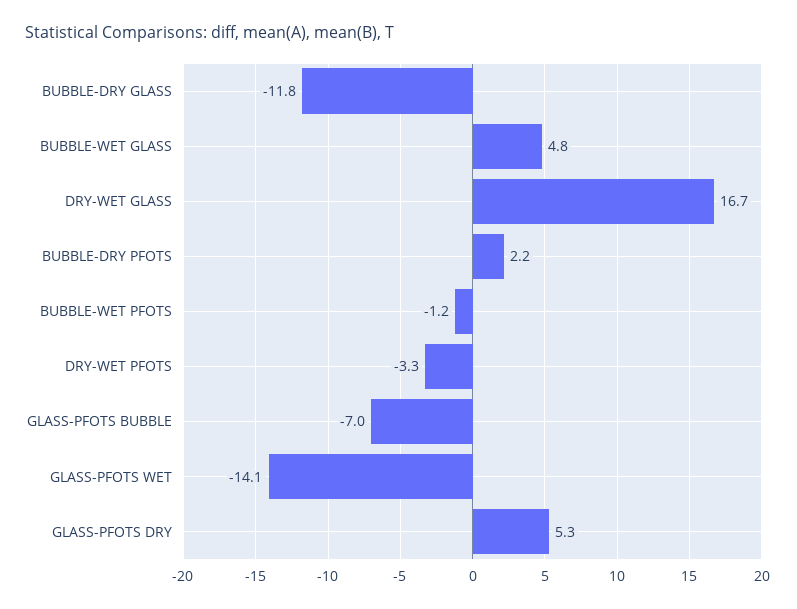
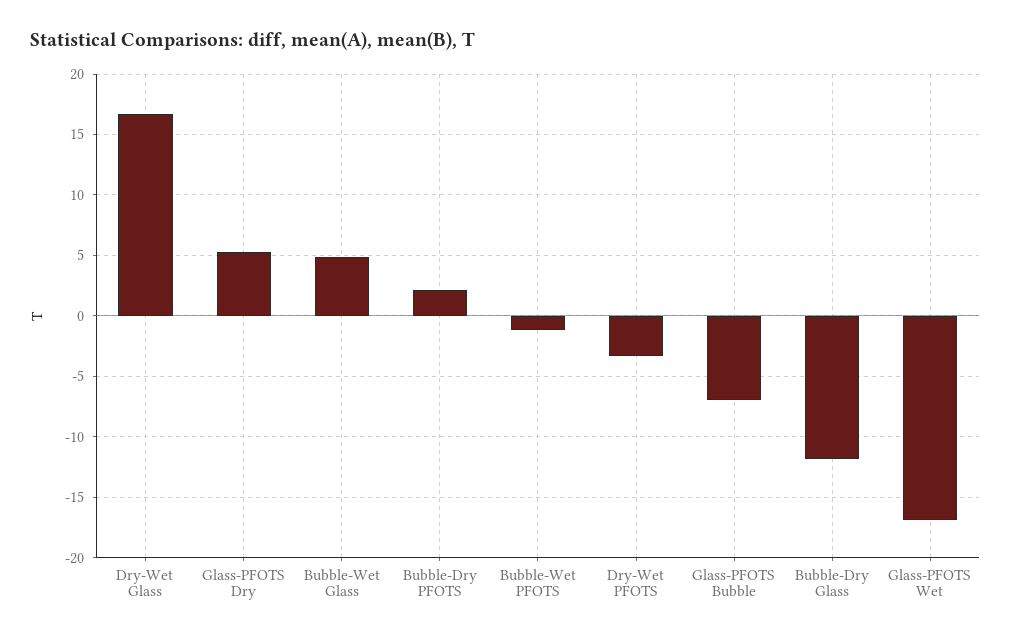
  {
    "BUBBLE-DRY GLASS": -11.8,
    "BUBBLE-WET GLASS": 4.8,
    "DRY-WET GLASS": 16.7,
    "BUBBLE-DRY PFOTS": 2.2,
    "BUBBLE-WET PFOTS": -1.2,
    "DRY-WET PFOTS": -3.3,
    "GLASS-PFOTS BUBBLE": -7,
-   "GLASS-PFOTS WET": -14.1,
+   "GLASS-PFOTS WET": -17,
    "GLASS-PFOTS DRY": 5.3
  }

